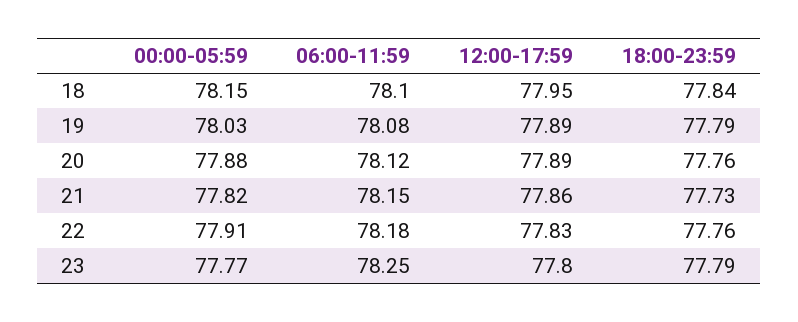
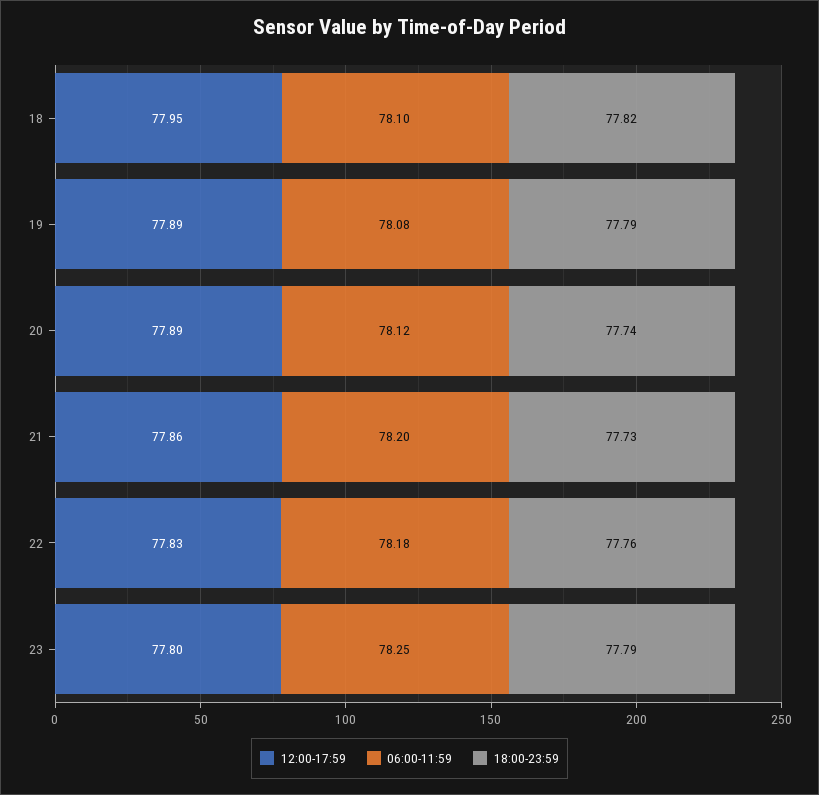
  {
-   "00:00-05:59": {
-     "18": 78.15,
-     "19": 78.03,
-     "20": 77.88,
-     "21": 77.82,
-     "22": 77.91,
-     "23": 77.77
-   },
    "06:00-11:59": {
      "18": 78.1,
      "19": 78.08,
      "20": 78.12,
-     "21": 78.15,
+     "21": 78.2,
      "22": 78.18,
      "23": 78.25
    },
    "12:00-17:59": {
      "18": 77.95,
      "19": 77.89,
      "20": 77.89,
      "21": 77.86,
      "22": 77.83,
      "23": 77.8
    },
    "18:00-23:59": {
-     "18": 77.84,
+     "18": 77.82,
      "19": 77.79,
-     "20": 77.76,
+     "20": 77.74,
      "21": 77.73,
      "22": 77.76,
      "23": 77.79
    }
  }

